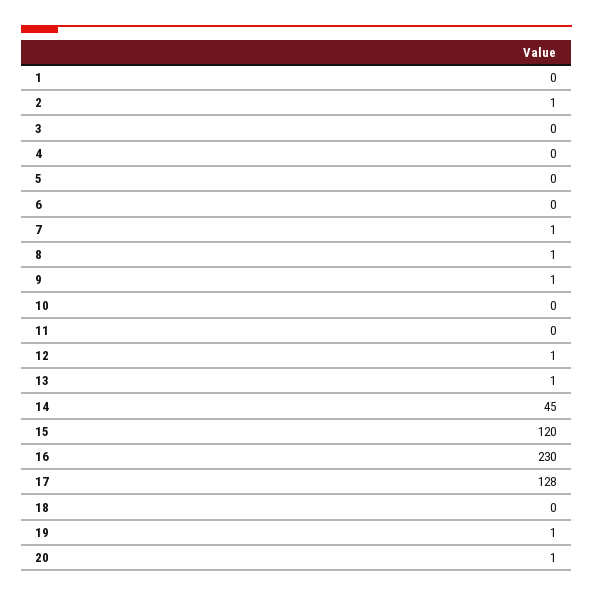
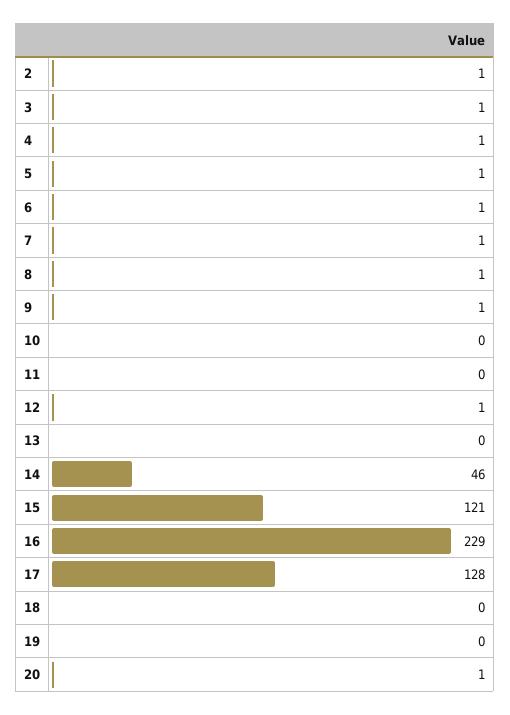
  {
-   "1": 0,
    "2": 1,
-   "3": 0,
+   "3": 1,
-   "4": 0,
+   "4": 1,
-   "5": 0,
+   "5": 1,
-   "6": 0,
+   "6": 1,
    "7": 1,
    "8": 1,
    "9": 1,
    "10": 0,
    "11": 0,
    "12": 1,
-   "13": 1,
+   "13": 0,
-   "14": 45,
+   "14": 46,
-   "15": 120,
+   "15": 121,
-   "16": 230,
+   "16": 229,
    "17": 128,
    "18": 0,
-   "19": 1,
+   "19": 0,
    "20": 1
  }

